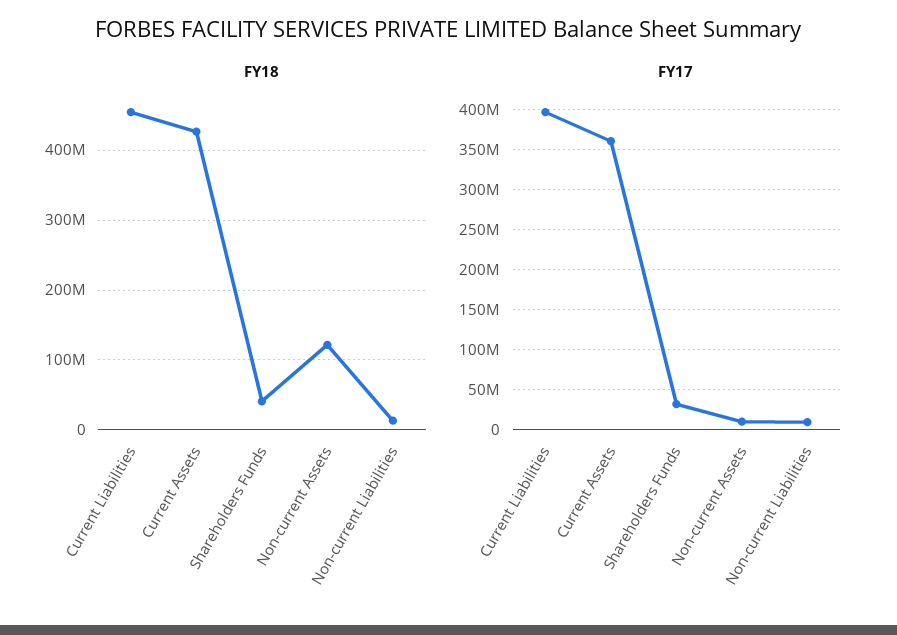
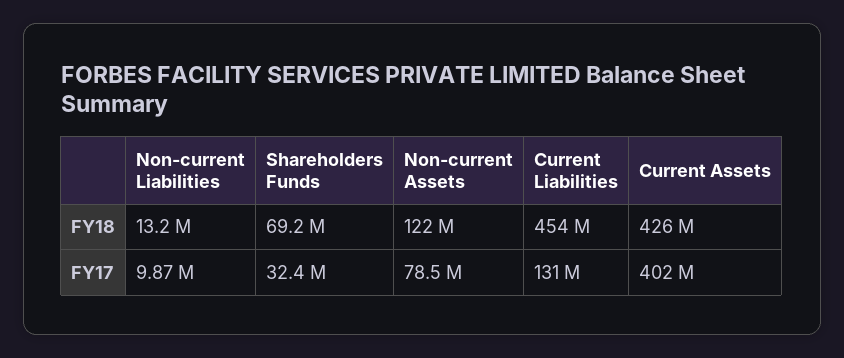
  {
    "FY18": {
      "Current Liabilities": 454000000,
      "Current Assets": 426000000,
-     "Shareholders Funds": 40000000,
+     "Shareholders Funds": 69200000,
      "Non-current Assets": 122000000,
      "Non-current Liabilities": 13200000
    },
    "FY17": {
-     "Current Liabilities": 400000000,
+     "Current Liabilities": 131000000,
-     "Current Assets": 360000000,
+     "Current Assets": 402000000,
      "Shareholders Funds": 32400000,
-     "Non-current Assets": 10000000,
+     "Non-current Assets": 78500000,
      "Non-current Liabilities": 9870000
    }
  }

